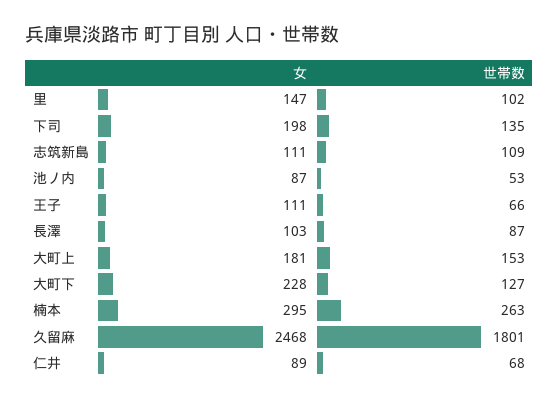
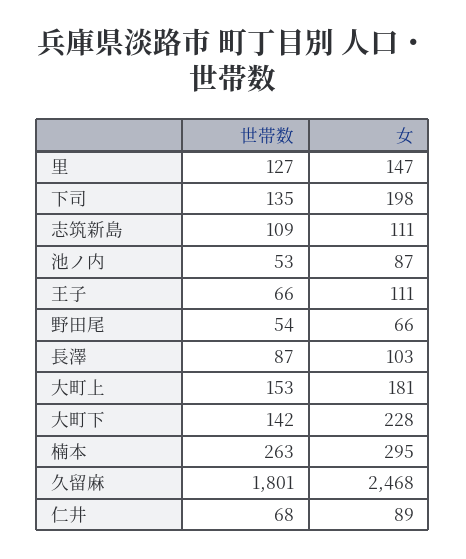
  {
    "女": {
      "里": 147,
      "下司": 198,
      "志筑新島": 111,
      "池ノ内": 87,
      "王子": 111,
      "長澤": 103,
      "大町上": 181,
      "大町下": 228,
      "楠本": 295,
      "久留麻": 2468,
-     "仁井": 89
+     "仁井": 89,
+     "野田尾": 66
    },
    "世帯数": {
-     "里": 102,
+     "里": 127,
      "下司": 135,
      "志筑新島": 109,
      "池ノ内": 53,
      "王子": 66,
      "長澤": 87,
      "大町上": 153,
-     "大町下": 127,
+     "大町下": 142,
      "楠本": 263,
      "久留麻": 1801,
-     "仁井": 68
+     "仁井": 68,
+     "野田尾": 54
    }
  }

